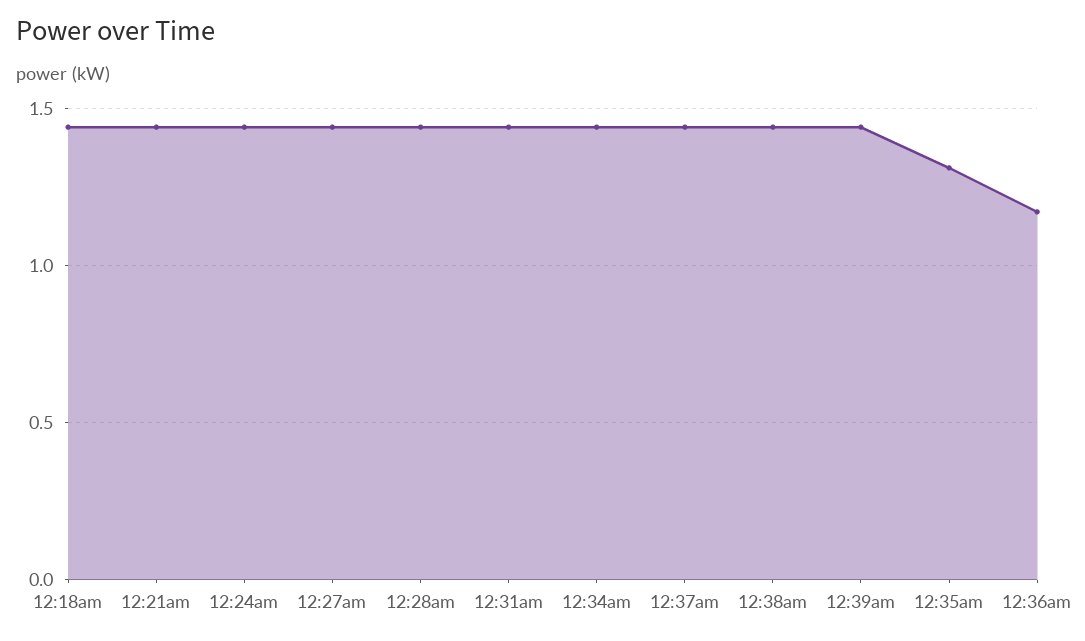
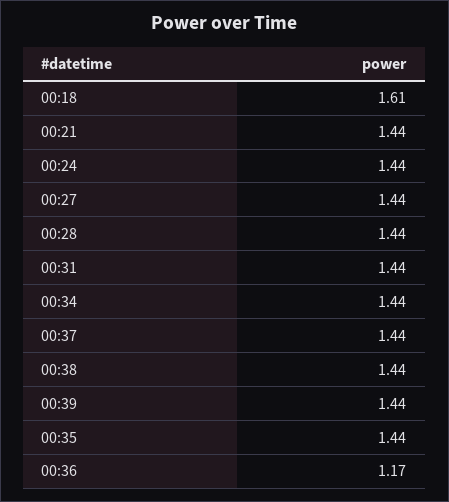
  {
-   "12:18am": 1.45,
+   "12:18am": 1.61,
    "12:21am": 1.44,
    "12:24am": 1.44,
    "12:27am": 1.44,
    "12:28am": 1.44,
    "12:31am": 1.44,
    "12:34am": 1.44,
    "12:37am": 1.44,
    "12:38am": 1.44,
    "12:39am": 1.44,
-   "12:35am": 1.3,
+   "12:35am": 1.44,
    "12:36am": 1.17
  }

